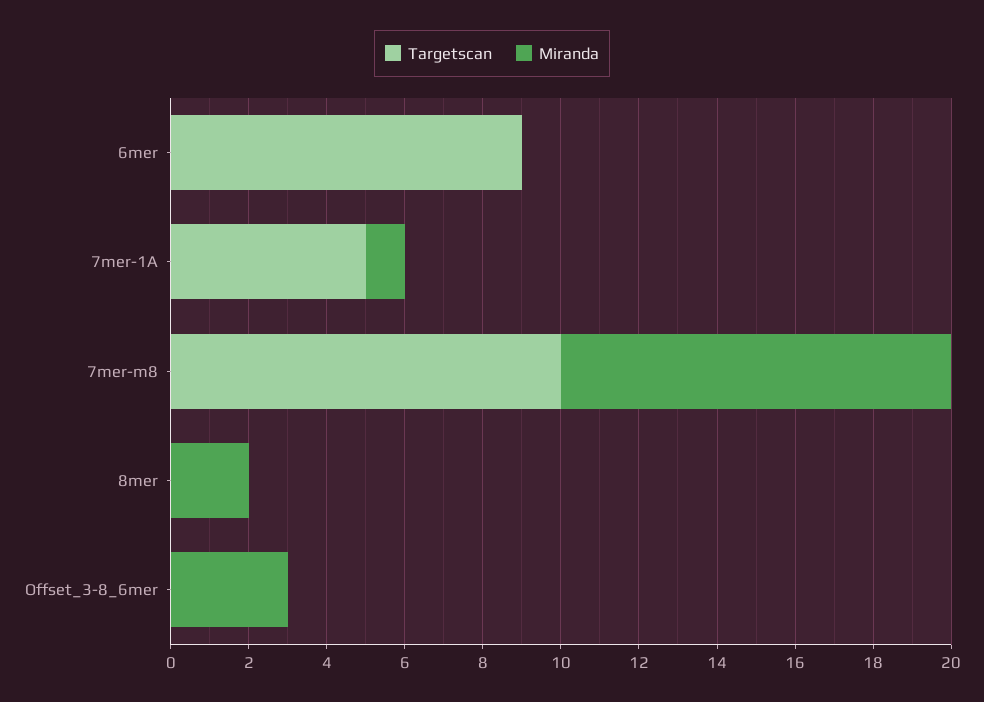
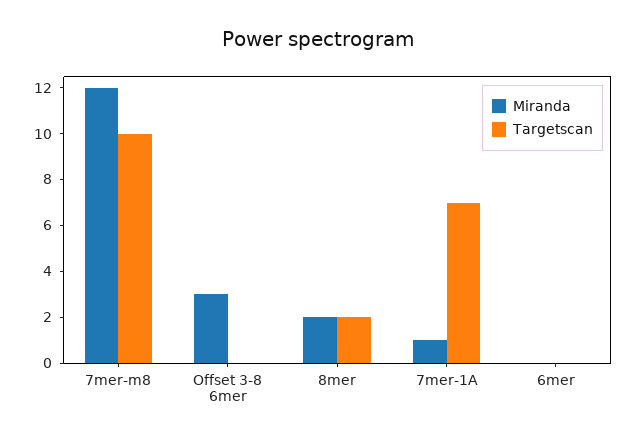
  {
    "Targetscan": {
-     "6mer": 9,
+     "6mer": 0,
-     "7mer-1A": 5,
+     "7mer-1A": 7,
      "7mer-m8": 10,
-     "8mer": 0,
+     "8mer": 2,
      "Offset_3-8_6mer": 0
    },
    "Miranda": {
      "6mer": 0,
      "7mer-1A": 1,
-     "7mer-m8": 10,
+     "7mer-m8": 12,
      "8mer": 2,
      "Offset_3-8_6mer": 3
    }
  }

